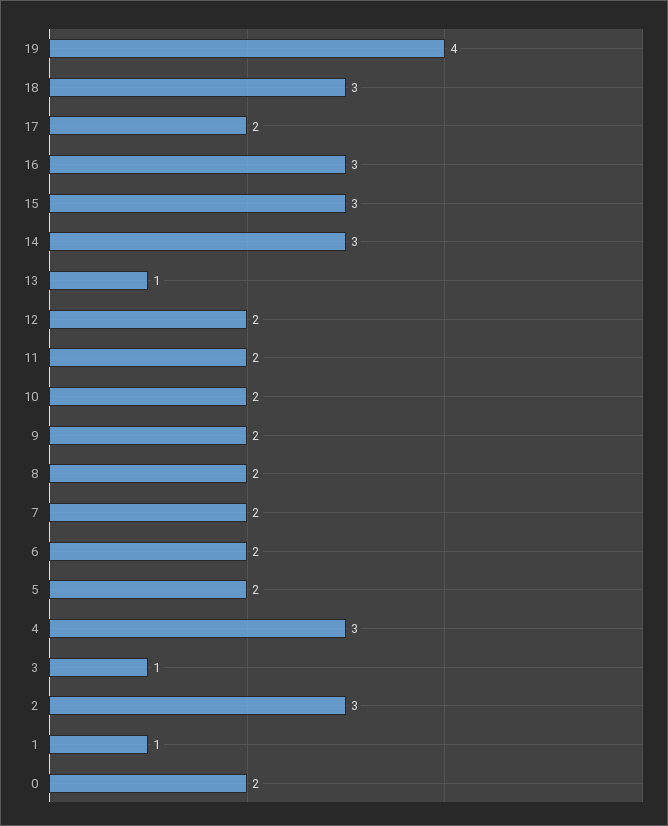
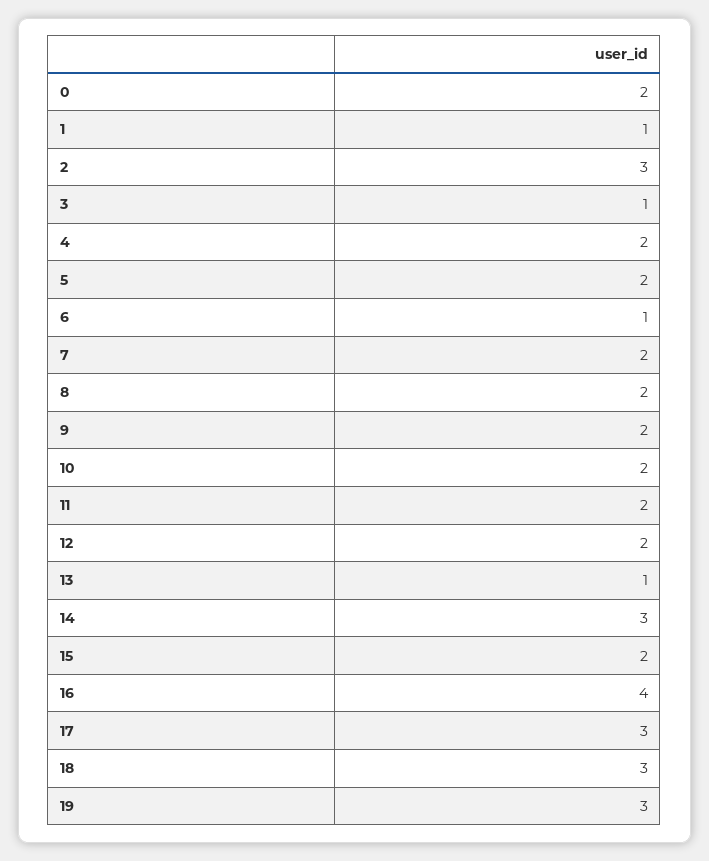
  {
-   "19": 4,
+   "19": 3,
    "18": 3,
-   "17": 2,
+   "17": 3,
-   "16": 3,
+   "16": 4,
-   "15": 3,
+   "15": 2,
    "14": 3,
    "13": 1,
    "12": 2,
    "11": 2,
    "10": 2,
    "9": 2,
    "8": 2,
    "7": 2,
-   "6": 2,
+   "6": 1,
    "5": 2,
-   "4": 3,
+   "4": 2,
    "3": 1,
    "2": 3,
    "1": 1,
    "0": 2
  }

